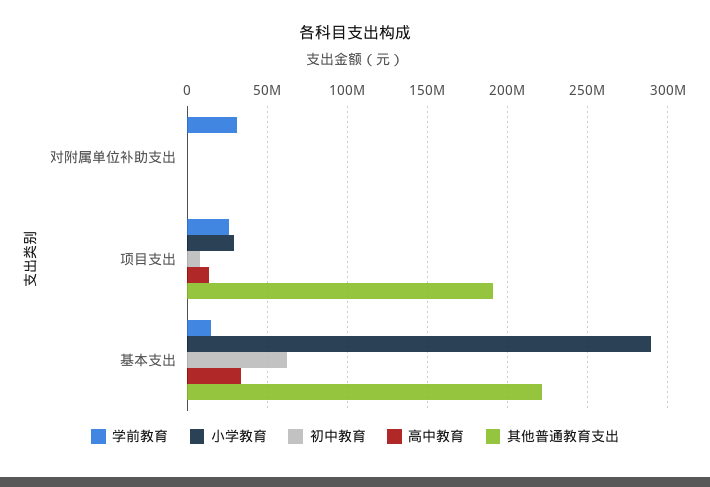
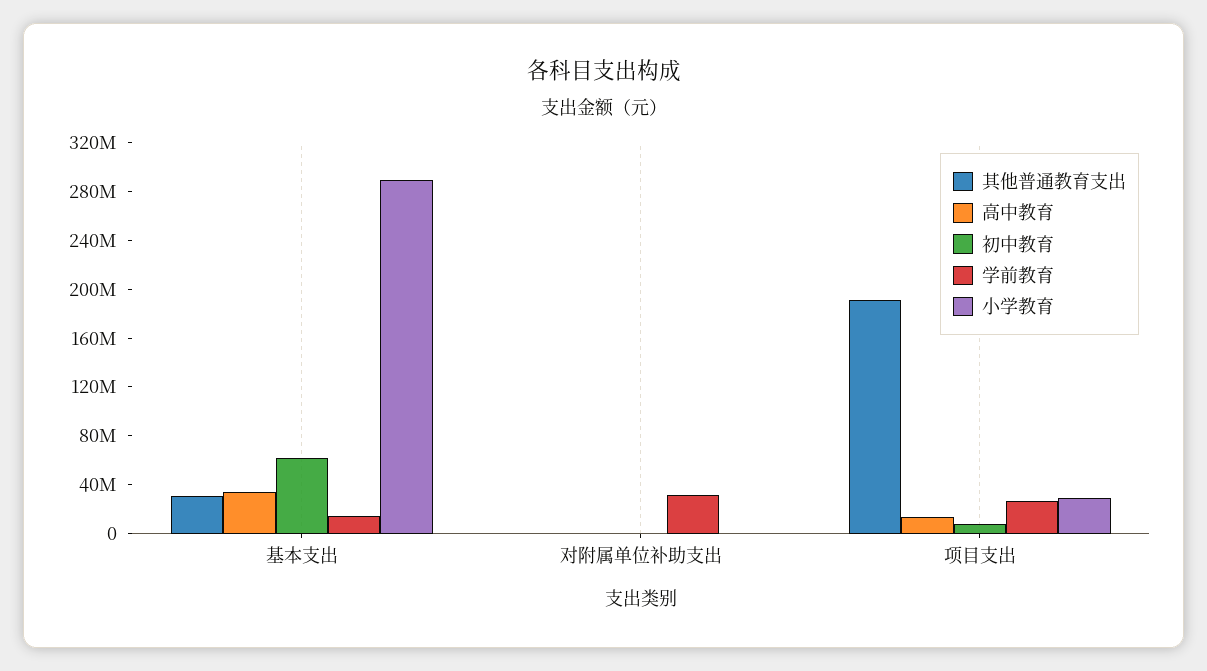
  {
    "学前教育": {
      "对附属单位补助支出": 30000000,
      "项目支出": 25000000,
      "基本支出": 15000000
    },
    "小学教育": {
      "对附属单位补助支出": 0,
      "项目支出": 30000000,
      "基本支出": 290000000
    },
    "初中教育": {
      "对附属单位补助支出": 0,
      "项目支出": 10000000,
      "基本支出": 60000000
    },
    "高中教育": {
      "对附属单位补助支出": 0,
      "项目支出": 15000000,
      "基本支出": 35000000
    },
    "其他普通教育支出": {
      "对附属单位补助支出": 0,
      "项目支出": 190000000,
-     "基本支出": 220000000
+     "基本支出": 30000000
    }
  }

